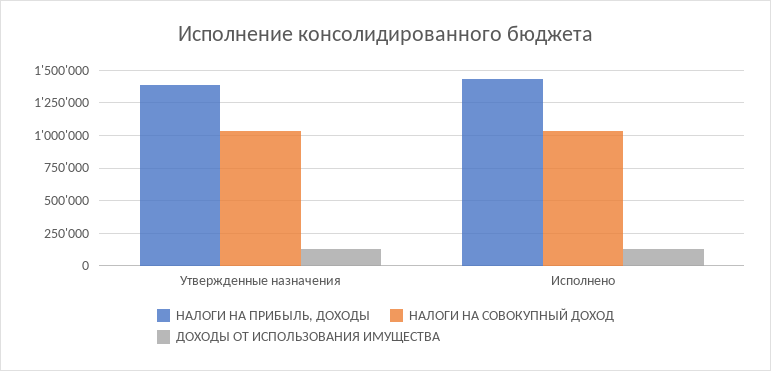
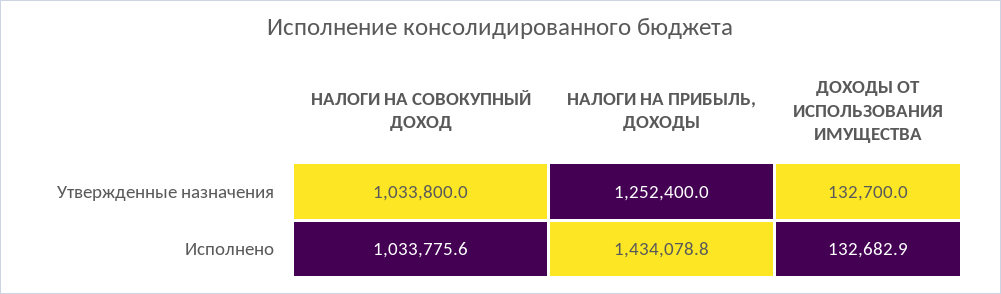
  {
    "НАЛОГИ НА ПРИБЫЛЬ, ДОХОДЫ": {
-     "Утвержденные назначения": 1400000,
+     "Утвержденные назначения": 1252400,
      "Исполнено": 1434078.8
    },
    "НАЛОГИ НА СОВОКУПНЫЙ ДОХОД": {
      "Утвержденные назначения": 1033800,
      "Исполнено": 1033775.6
    },
    "ДОХОДЫ ОТ ИСПОЛЬЗОВАНИЯ ИМУЩЕСТВА": {
      "Утвержденные назначения": 132700,
      "Исполнено": 132682.9
    }
  }

